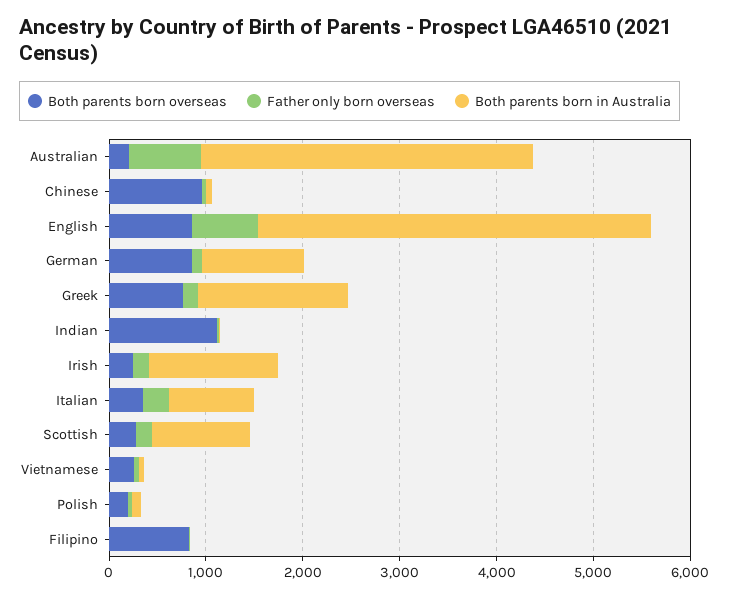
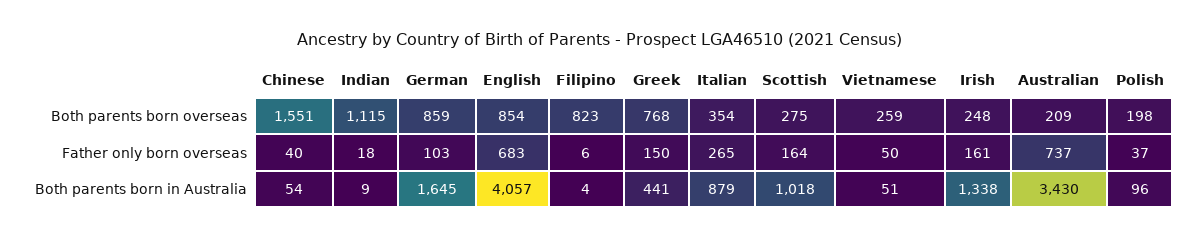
  {
    "Both parents born overseas": {
      "Australian": 209,
-     "Chinese": 1000,
+     "Chinese": 1551,
      "English": 854,
      "German": 859,
      "Greek": 768,
      "Indian": 1115,
      "Irish": 248,
      "Italian": 354,
      "Scottish": 275,
      "Vietnamese": 259,
      "Polish": 198,
      "Filipino": 823
    },
    "Father only born overseas": {
      "Australian": 737,
      "Chinese": 40,
      "English": 683,
      "German": 103,
      "Greek": 150,
      "Indian": 18,
      "Irish": 161,
      "Italian": 265,
      "Scottish": 164,
      "Vietnamese": 50,
      "Polish": 37,
      "Filipino": 6
    },
    "Both parents born in Australia": {
      "Australian": 3430,
      "Chinese": 54,
      "English": 4057,
-     "German": 1000,
+     "German": 1645,
-     "Greek": 1600,
+     "Greek": 441,
      "Indian": 9,
      "Irish": 1338,
      "Italian": 879,
      "Scottish": 1018,
      "Vietnamese": 51,
      "Polish": 96,
      "Filipino": 4
    }
  }

